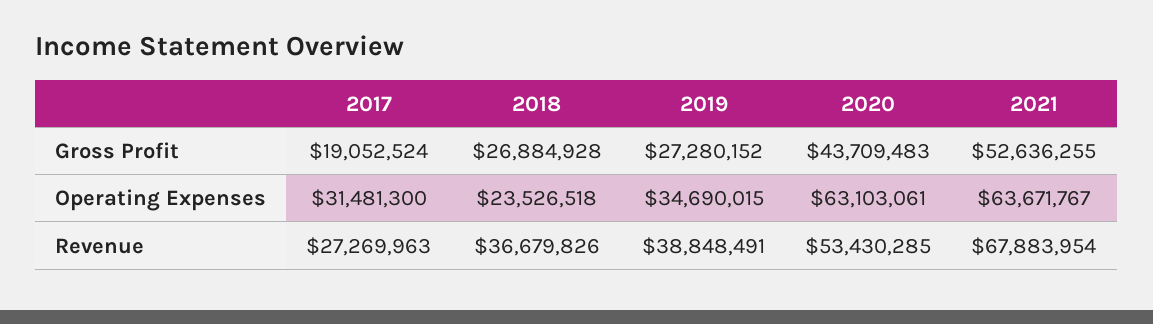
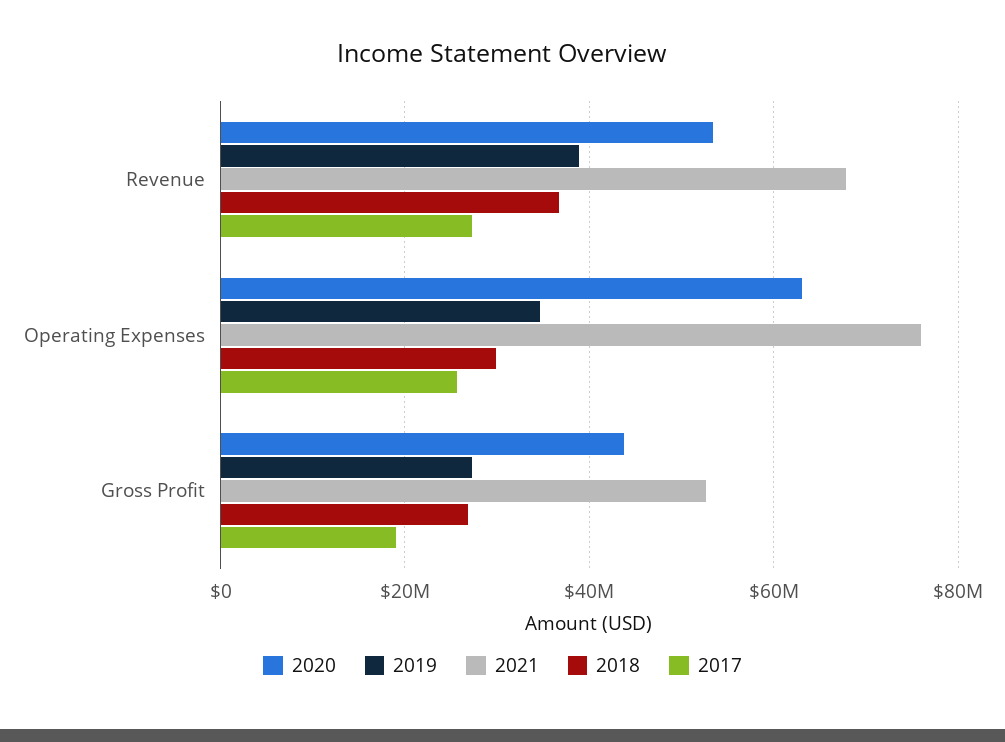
  {
    "2017": {
      "Gross Profit": 19052524,
-     "Operating Expenses": 31481300,
+     "Operating Expenses": 26000000,
      "Revenue": 27269963
    },
    "2018": {
      "Gross Profit": 26884928,
-     "Operating Expenses": 23526518,
+     "Operating Expenses": 30000000,
      "Revenue": 36679826
    },
    "2019": {
      "Gross Profit": 27280152,
      "Operating Expenses": 34690015,
      "Revenue": 38848491
    },
    "2020": {
      "Gross Profit": 43709483,
      "Operating Expenses": 63103061,
      "Revenue": 53430285
    },
    "2021": {
      "Gross Profit": 52636255,
-     "Operating Expenses": 63671767,
+     "Operating Expenses": 76000000,
      "Revenue": 67883954
    }
  }

